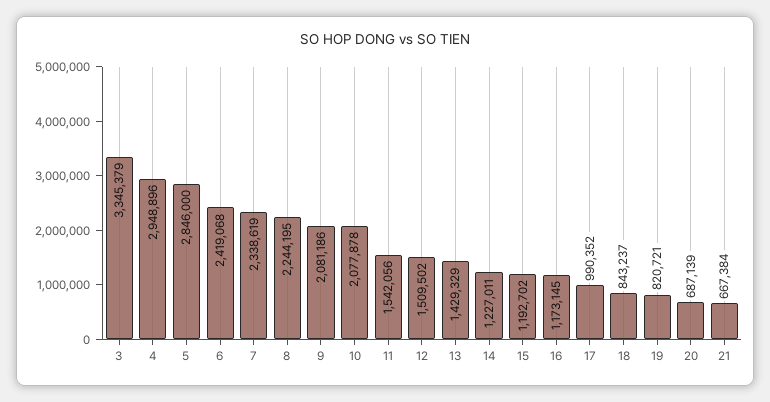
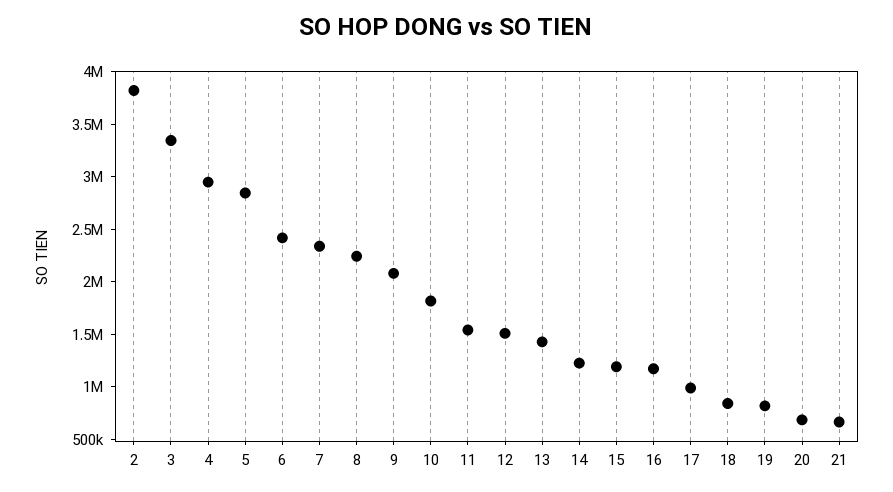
  {
    "3": 3345379,
    "4": 2948896,
    "5": 2846000,
    "6": 2419068,
    "7": 2338619,
    "8": 2244195,
    "9": 2081186,
-   "10": 2077878,
+   "10": 1800000,
    "11": 1542056,
    "12": 1509502,
    "13": 1429329,
    "14": 1227011,
    "15": 1192702,
    "16": 1173145,
    "17": 990352,
    "18": 843237,
    "19": 820721,
    "20": 687139,
-   "21": 667384
+   "21": 667384,
+   "2": 3800000
  }

